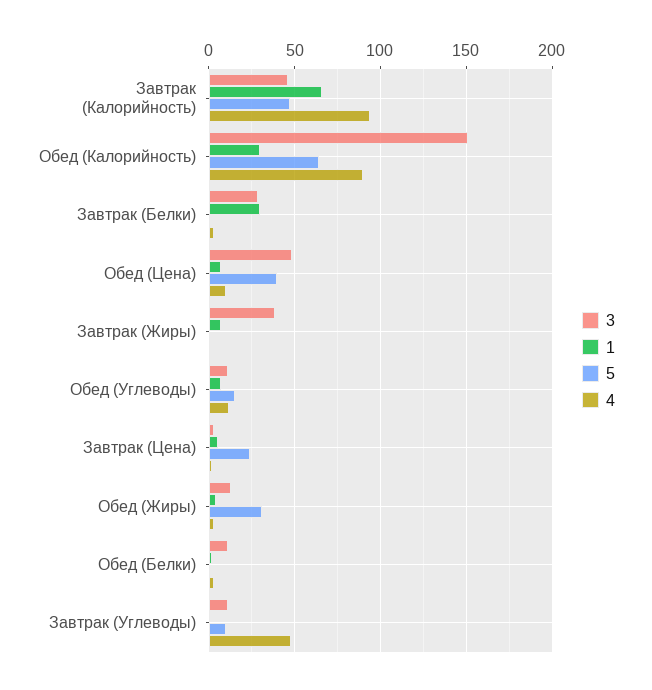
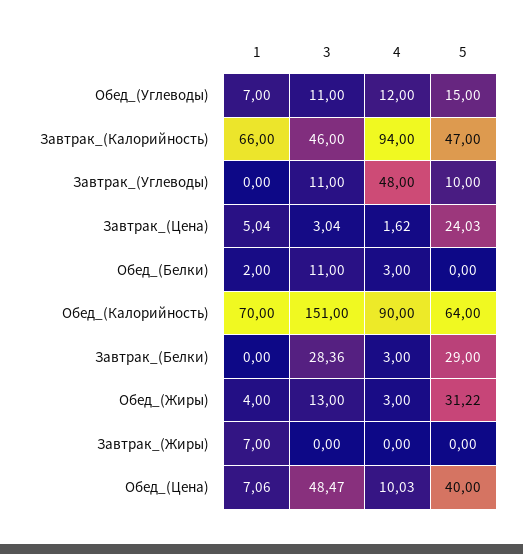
  {
    "3": {
      "Завтрак (Калорийность)": 46,
      "Обед (Калорийность)": 151,
      "Завтрак (Белки)": 28.36,
      "Обед (Цена)": 48.47,
-     "Завтрак (Жиры)": 40,
+     "Завтрак (Жиры)": 0,
      "Обед (Углеводы)": 11,
      "Завтрак (Цена)": 3.04,
      "Обед (Жиры)": 13,
      "Обед (Белки)": 11,
      "Завтрак (Углеводы)": 11
    },
    "1": {
      "Завтрак (Калорийность)": 66,
-     "Обед (Калорийность)": 30,
+     "Обед (Калорийность)": 70,
-     "Завтрак (Белки)": 30,
+     "Завтрак (Белки)": 0,
      "Обед (Цена)": 7.06,
      "Завтрак (Жиры)": 7,
      "Обед (Углеводы)": 7,
      "Завтрак (Цена)": 5.04,
      "Обед (Жиры)": 4,
      "Обед (Белки)": 2,
      "Завтрак (Углеводы)": 0
    },
    "5": {
      "Завтрак (Калорийность)": 47,
      "Обед (Калорийность)": 64,
-     "Завтрак (Белки)": 0,
+     "Завтрак (Белки)": 29,
      "Обед (Цена)": 40,
      "Завтрак (Жиры)": 0,
      "Обед (Углеводы)": 15,
      "Завтрак (Цена)": 24.03,
      "Обед (Жиры)": 31.22,
      "Обед (Белки)": 0,
      "Завтрак (Углеводы)": 10
    },
    "4": {
      "Завтрак (Калорийность)": 94,
      "Обед (Калорийность)": 90,
      "Завтрак (Белки)": 3,
      "Обед (Цена)": 10.03,
      "Завтрак (Жиры)": 0,
      "Обед (Углеводы)": 12,
      "Завтрак (Цена)": 1.62,
      "Обед (Жиры)": 3,
      "Обед (Белки)": 3,
      "Завтрак (Углеводы)": 48
    }
  }

